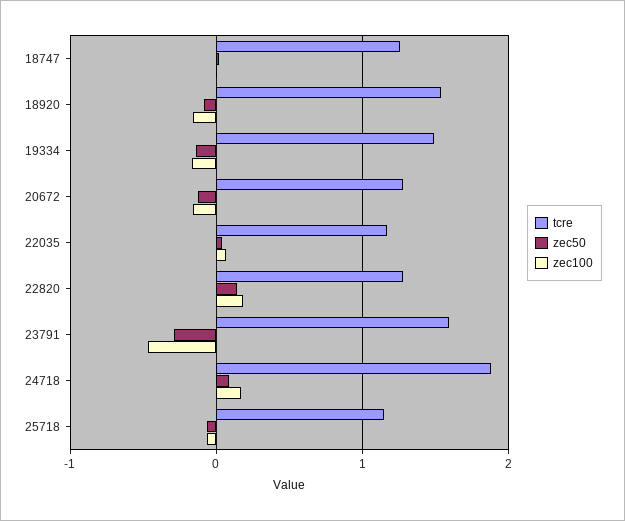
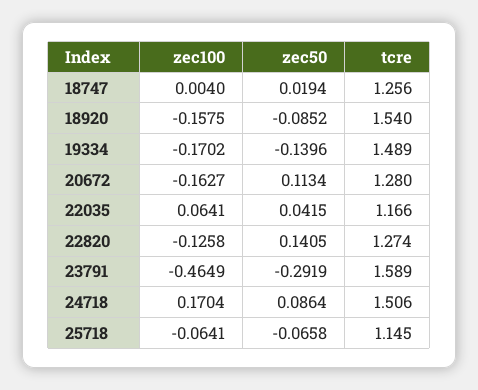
  {
    "tcre": {
      "18747": 1.256,
      "18920": 1.54,
      "19334": 1.489,
      "20672": 1.28,
      "22035": 1.166,
      "22820": 1.274,
      "23791": 1.589,
-     "24718": 1.9,
+     "24718": 1.506,
      "25718": 1.145
    },
    "zec50": {
      "18747": 0.0194,
      "18920": -0.0852,
      "19334": -0.1396,
-     "20672": -0.1,
+     "20672": 0.1134,
      "22035": 0.0415,
      "22820": 0.1405,
      "23791": -0.2919,
      "24718": 0.0864,
      "25718": -0.0658
    },
    "zec100": {
      "18747": 0.004,
      "18920": -0.1575,
      "19334": -0.1702,
      "20672": -0.1627,
      "22035": 0.0641,
-     "22820": 0.2,
+     "22820": -0.1258,
      "23791": -0.4649,
      "24718": 0.1704,
      "25718": -0.0641
    }
  }

